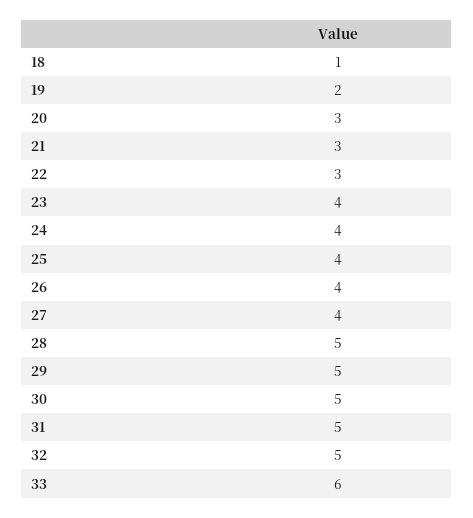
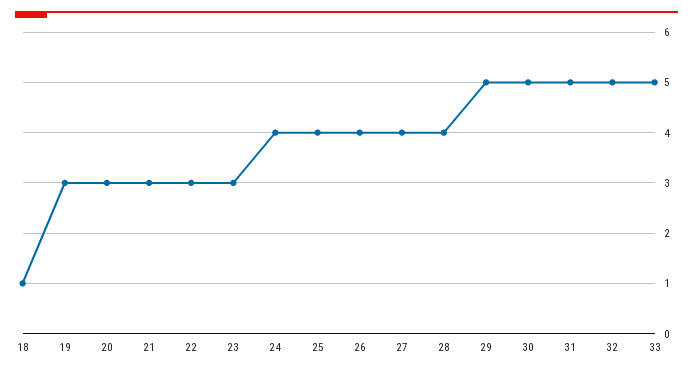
  {
    "18": 1,
-   "19": 2,
+   "19": 3,
    "20": 3,
    "21": 3,
    "22": 3,
-   "23": 4,
+   "23": 3,
    "24": 4,
    "25": 4,
    "26": 4,
    "27": 4,
-   "28": 5,
+   "28": 4,
    "29": 5,
    "30": 5,
    "31": 5,
    "32": 5,
-   "33": 6
+   "33": 5
  }

